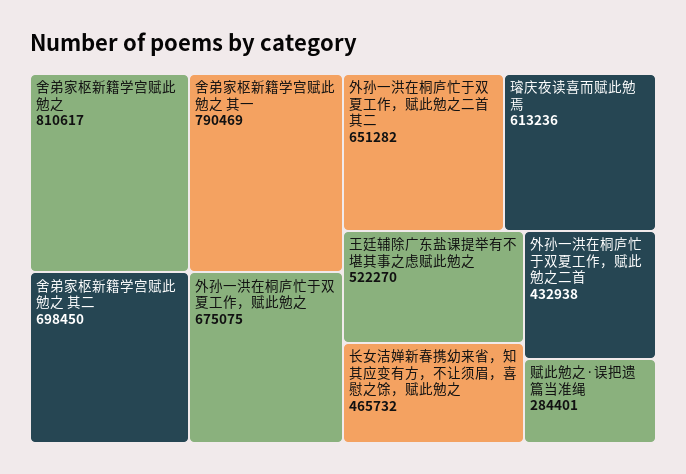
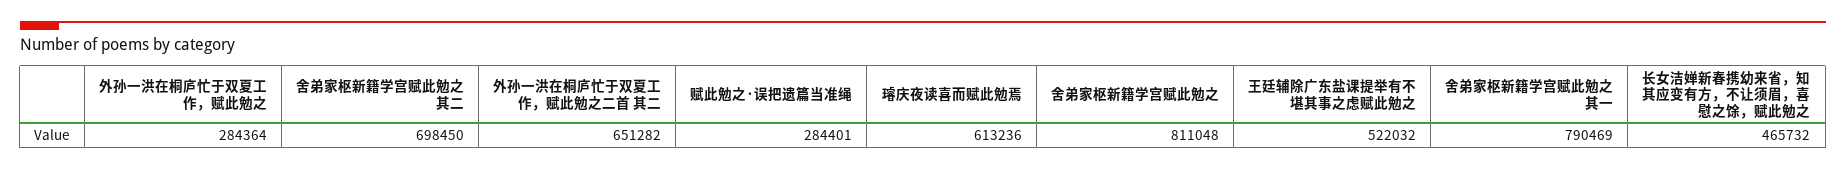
  {
-   "舍弟家枢新籍学宫赋此勉之": 810617,
+   "舍弟家枢新籍学宫赋此勉之": 811048,
    "舍弟家枢新籍学宫赋此勉之 其一": 790469,
    "舍弟家枢新籍学宫赋此勉之 其二": 698450,
-   "外孙一洪在桐庐忙于双夏工作，赋此勉之": 675075,
+   "外孙一洪在桐庐忙于双夏工作，赋此勉之": 284364,
    "外孙一洪在桐庐忙于双夏工作，赋此勉之二首 其二": 651282,
    "璿庆夜读喜而赋此勉焉": 613236,
-   "王廷辅除广东盐课提举有不堪其事之虑赋此勉之": 522270,
+   "王廷辅除广东盐课提举有不堪其事之虑赋此勉之": 522032,
    "长女洁婵新春携幼来省，知其应变有方，不让须眉，喜慰之馀，赋此勉之": 465732,
-   "外孙一洪在桐庐忙于双夏工作，赋此勉之二首": 432938,
    "赋此勉之·误把遗篇当准绳": 284401
  }

